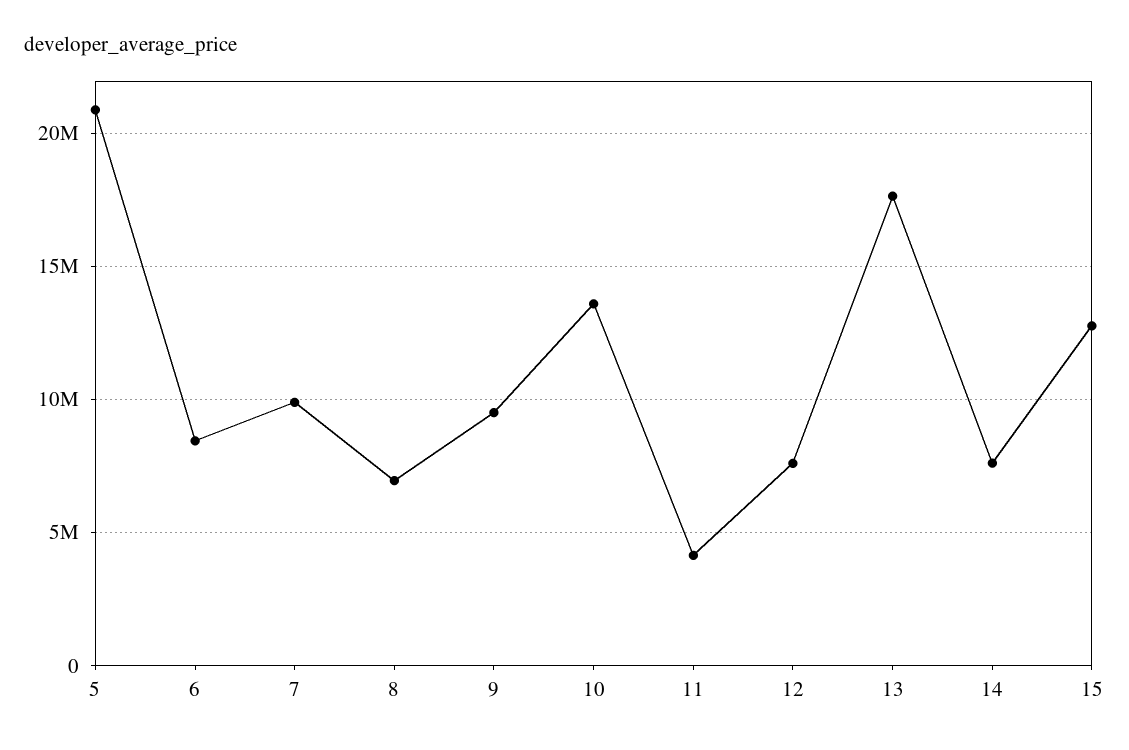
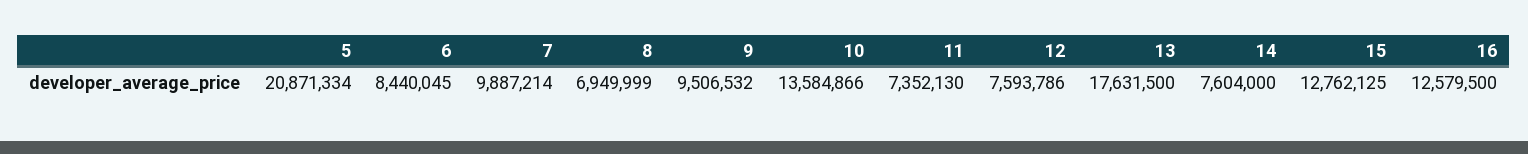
  {
    "5": 20871334,
    "6": 8440045,
    "7": 9887214,
    "8": 6949999,
    "9": 9506532,
    "10": 13584866,
-   "11": 4000000,
+   "11": 7352130,
    "12": 7593786,
    "13": 17631500,
    "14": 7604000,
-   "15": 12762125
+   "15": 12762125,
+   "16": 12579500
  }

